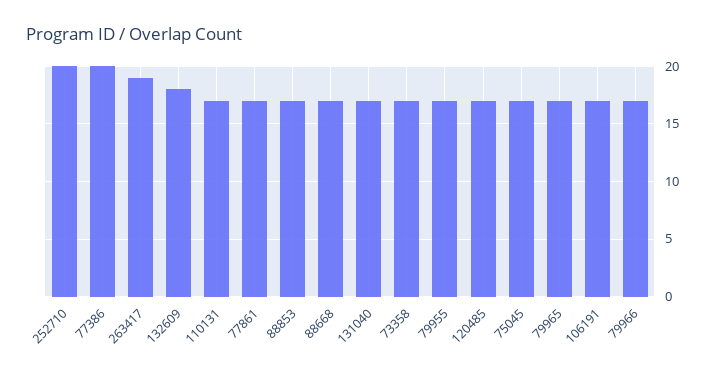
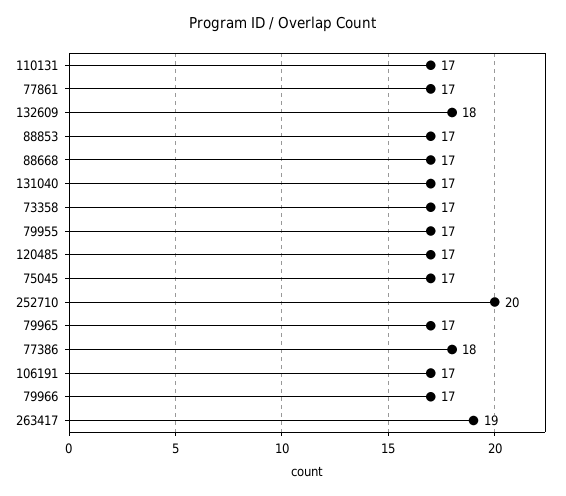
  {
    "252710": 20,
-   "77386": 20,
+   "77386": 18,
    "263417": 19,
    "132609": 18,
    "110131": 17,
    "77861": 17,
    "88853": 17,
    "88668": 17,
    "131040": 17,
    "73358": 17,
    "79955": 17,
    "120485": 17,
    "75045": 17,
    "79965": 17,
    "106191": 17,
    "79966": 17
  }

